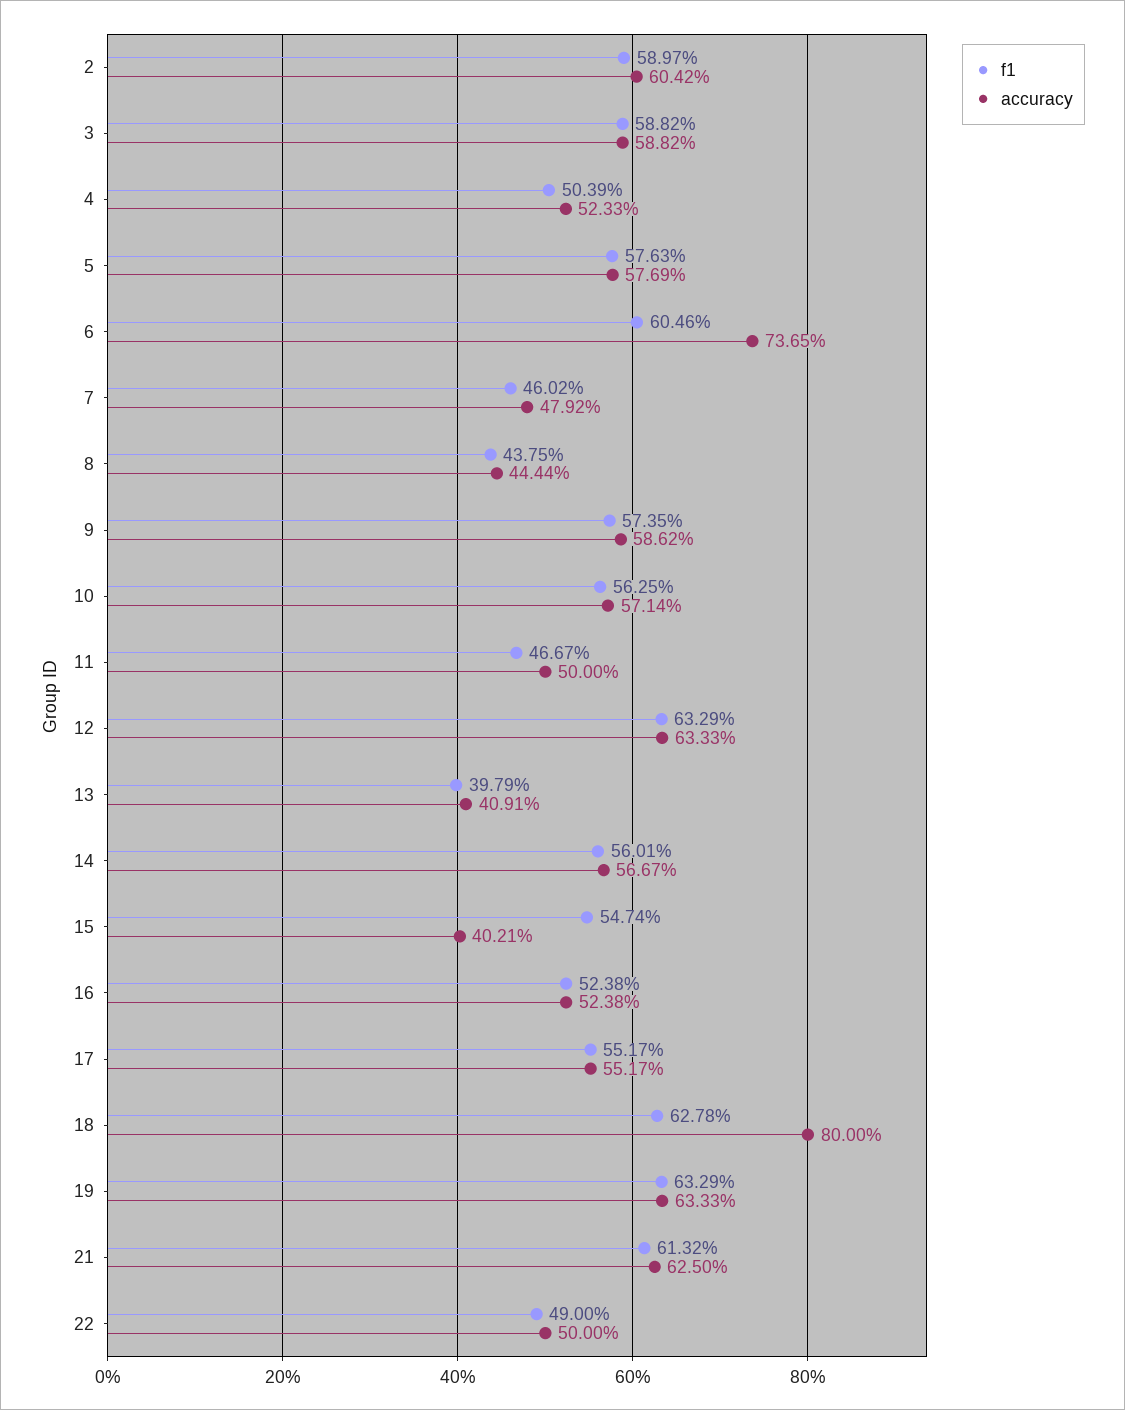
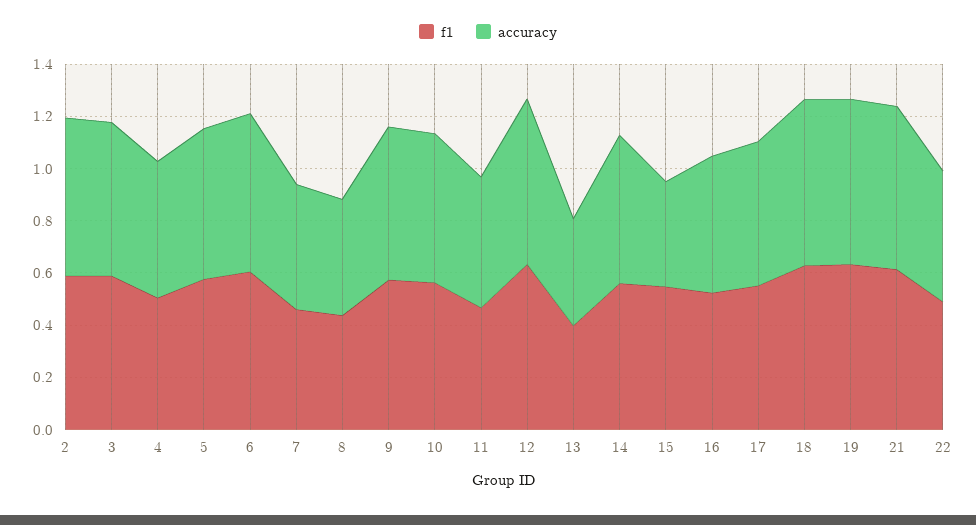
  {
    "f1": {
      "2": 0.5897,
      "3": 0.5882,
      "4": 0.5039,
      "5": 0.5763,
      "6": 0.6046,
      "7": 0.4602,
      "8": 0.4375,
      "9": 0.5735,
      "10": 0.5625,
      "11": 0.4667,
      "12": 0.6329,
      "13": 0.3979,
      "14": 0.5601,
      "15": 0.5474,
      "16": 0.5238,
      "17": 0.5517,
      "18": 0.6278,
      "19": 0.6329,
      "21": 0.6132,
      "22": 0.49
    },
    "accuracy": {
      "2": 0.6042,
      "3": 0.5882,
      "4": 0.5233,
      "5": 0.5769,
-     "6": 0.7365,
+     "6": 0.6,
      "7": 0.4792,
      "8": 0.4444,
      "9": 0.5862,
      "10": 0.5714,
      "11": 0.5,
      "12": 0.6333,
      "13": 0.4091,
      "14": 0.5667,
      "15": 0.4021,
      "16": 0.5238,
      "17": 0.5517,
-     "18": 0.8,
+     "18": 0.65,
      "19": 0.6333,
      "21": 0.625,
      "22": 0.5
    }
  }

